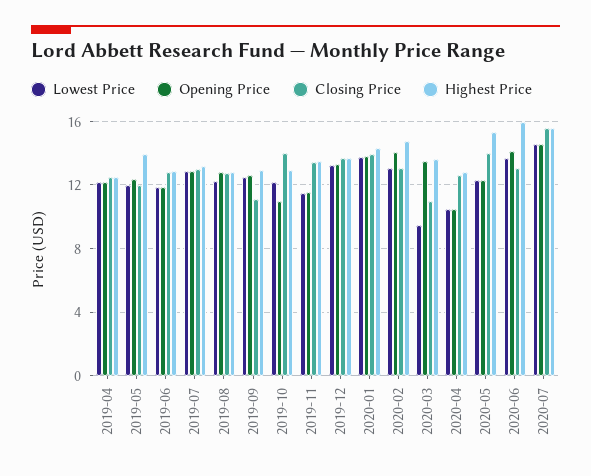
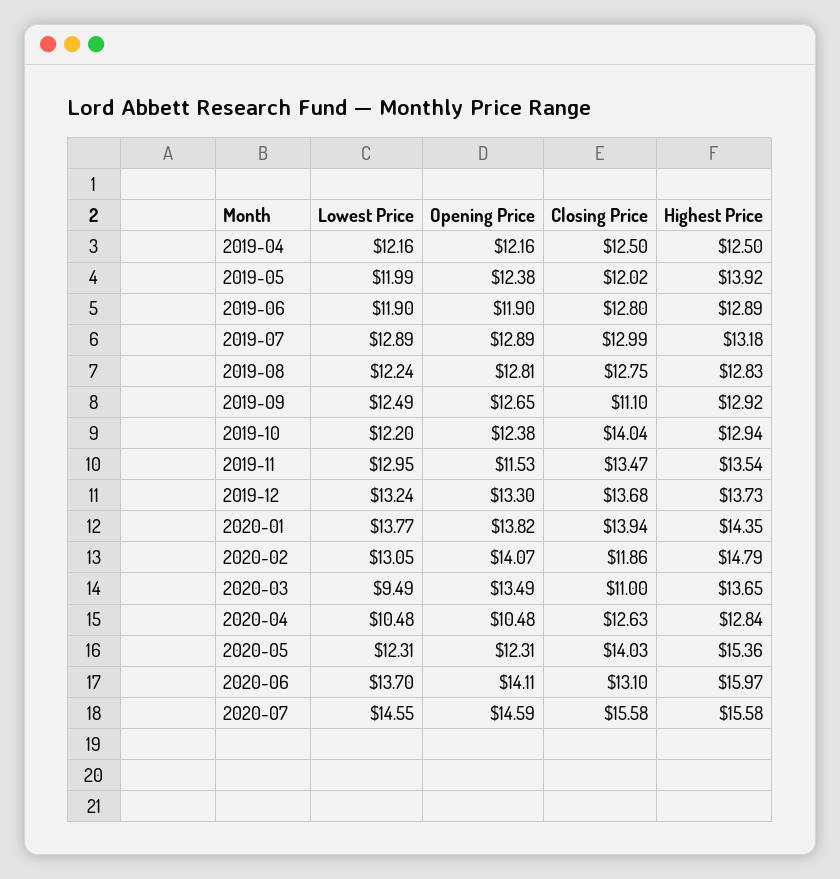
  {
    "Lowest Price": {
      "2019-04": 12.16,
      "2019-05": 11.99,
      "2019-06": 11.9,
      "2019-07": 12.89,
      "2019-08": 12.24,
      "2019-09": 12.49,
      "2019-10": 12.2,
-     "2019-11": 11.5,
+     "2019-11": 12.95,
      "2019-12": 13.24,
      "2020-01": 13.77,
      "2020-02": 13.05,
      "2020-03": 9.49,
      "2020-04": 10.48,
      "2020-05": 12.31,
      "2020-06": 13.7,
      "2020-07": 14.55
    },
    "Opening Price": {
      "2019-04": 12.16,
      "2019-05": 12.38,
      "2019-06": 11.9,
      "2019-07": 12.89,
      "2019-08": 12.81,
      "2019-09": 12.65,
-     "2019-10": 11,
+     "2019-10": 12.38,
      "2019-11": 11.53,
      "2019-12": 13.3,
      "2020-01": 13.82,
      "2020-02": 14.07,
      "2020-03": 13.49,
      "2020-04": 10.48,
      "2020-05": 12.31,
      "2020-06": 14.11,
      "2020-07": 14.59
    },
    "Closing Price": {
      "2019-04": 12.5,
      "2019-05": 12.02,
      "2019-06": 12.8,
      "2019-07": 12.99,
      "2019-08": 12.75,
      "2019-09": 11.1,
      "2019-10": 14.04,
      "2019-11": 13.47,
      "2019-12": 13.68,
      "2020-01": 13.94,
-     "2020-02": 13,
+     "2020-02": 11.86,
      "2020-03": 11,
      "2020-04": 12.63,
      "2020-05": 14.03,
      "2020-06": 13.1,
      "2020-07": 15.58
    },
    "Highest Price": {
      "2019-04": 12.5,
      "2019-05": 13.92,
      "2019-06": 12.89,
      "2019-07": 13.18,
      "2019-08": 12.83,
      "2019-09": 12.92,
      "2019-10": 12.94,
      "2019-11": 13.54,
      "2019-12": 13.73,
      "2020-01": 14.35,
      "2020-02": 14.79,
      "2020-03": 13.65,
      "2020-04": 12.84,
      "2020-05": 15.36,
      "2020-06": 15.97,
      "2020-07": 15.58
    }
  }

